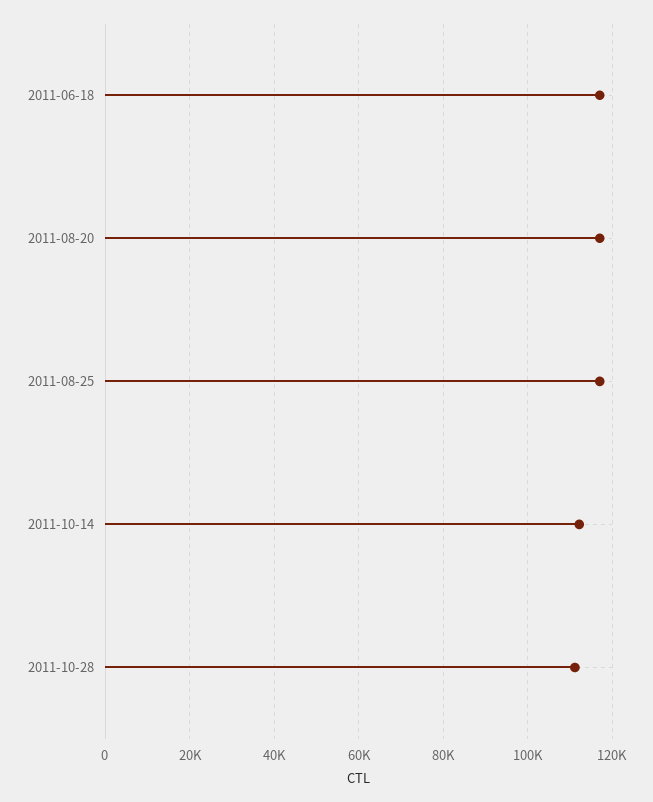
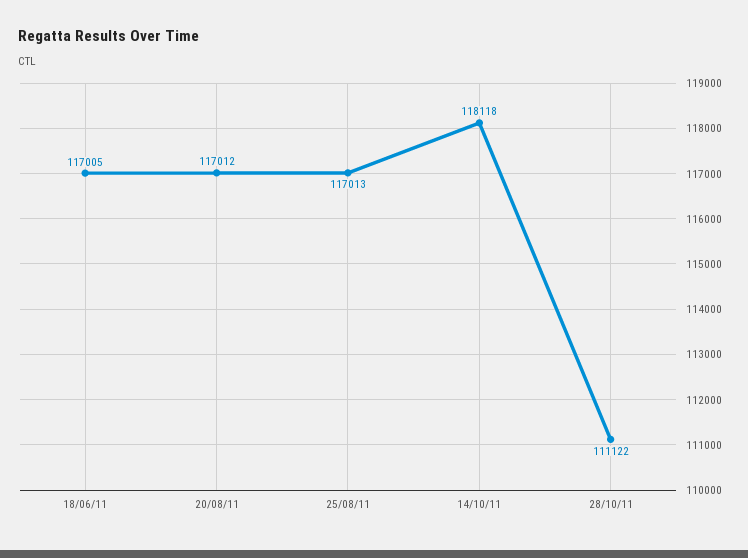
  {
    "2011-06-18": 117005,
    "2011-08-20": 117012,
    "2011-08-25": 117013,
-   "2011-10-14": 112000,
+   "2011-10-14": 118118,
    "2011-10-28": 111122
  }

